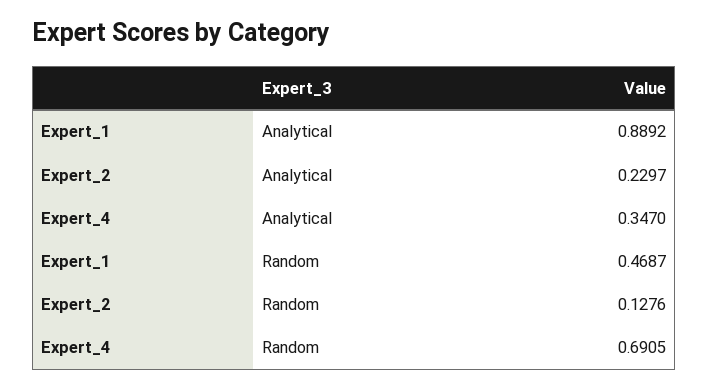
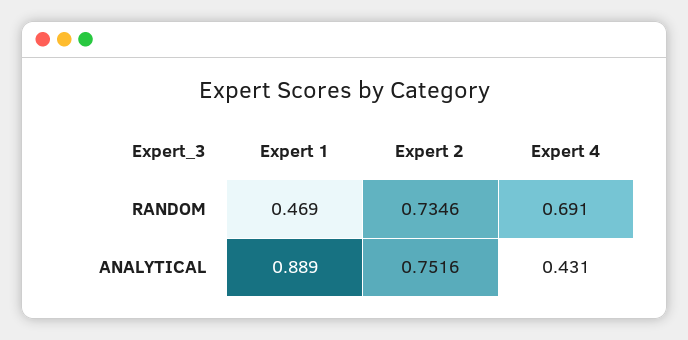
  {
    "Expert_1": {
      "Analytical": 0.8892,
      "Random": 0.4687
    },
    "Expert_2": {
-     "Analytical": 0.2297,
+     "Analytical": 0.7516,
-     "Random": 0.1276
+     "Random": 0.7346
    },
    "Expert_4": {
-     "Analytical": 0.347,
+     "Analytical": 0.431,
      "Random": 0.6905
    }
  }

